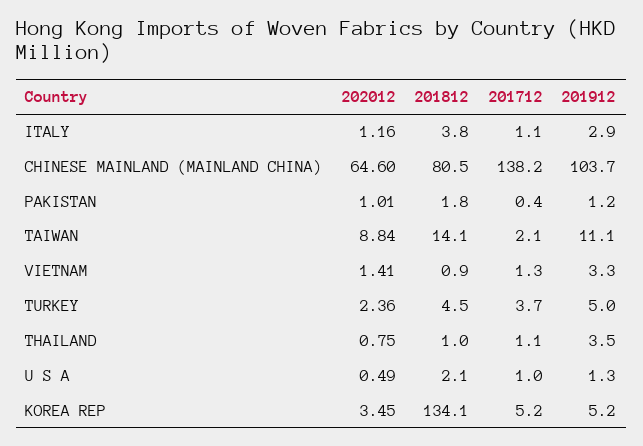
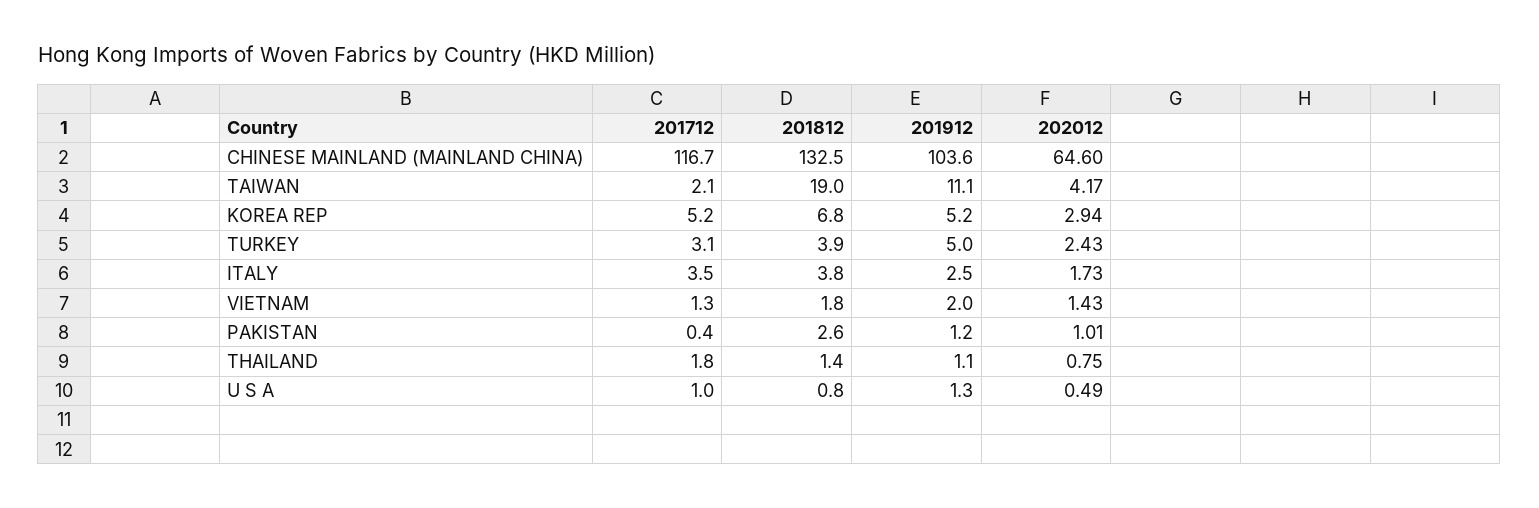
  {
    "202012": {
-     "ITALY": 1.16,
+     "ITALY": 1.73,
      "CHINESE MAINLAND (MAINLAND CHINA)": 64.6,
      "PAKISTAN": 1.01,
-     "TAIWAN": 8.84,
+     "TAIWAN": 4.17,
-     "VIETNAM": 1.41,
+     "VIETNAM": 1.43,
-     "TURKEY": 2.36,
+     "TURKEY": 2.43,
      "THAILAND": 0.75,
      "U S A": 0.49,
-     "KOREA REP": 3.45
+     "KOREA REP": 2.94
    },
    "201812": {
      "ITALY": 3.8,
-     "CHINESE MAINLAND (MAINLAND CHINA)": 80.5,
+     "CHINESE MAINLAND (MAINLAND CHINA)": 132.5,
-     "PAKISTAN": 1.8,
+     "PAKISTAN": 2.6,
-     "TAIWAN": 14.1,
+     "TAIWAN": 19,
-     "VIETNAM": 0.9,
+     "VIETNAM": 1.8,
-     "TURKEY": 4.5,
+     "TURKEY": 3.9,
-     "THAILAND": 1,
+     "THAILAND": 1.4,
-     "U S A": 2.1,
+     "U S A": 0.8,
-     "KOREA REP": 134.1
+     "KOREA REP": 6.8
    },
    "201712": {
-     "ITALY": 1.1,
+     "ITALY": 3.5,
-     "CHINESE MAINLAND (MAINLAND CHINA)": 138.2,
+     "CHINESE MAINLAND (MAINLAND CHINA)": 116.7,
      "PAKISTAN": 0.4,
      "TAIWAN": 2.1,
      "VIETNAM": 1.3,
-     "TURKEY": 3.7,
+     "TURKEY": 3.1,
-     "THAILAND": 1.1,
+     "THAILAND": 1.8,
      "U S A": 1,
      "KOREA REP": 5.2
    },
    "201912": {
-     "ITALY": 2.9,
+     "ITALY": 2.5,
-     "CHINESE MAINLAND (MAINLAND CHINA)": 103.7,
+     "CHINESE MAINLAND (MAINLAND CHINA)": 103.6,
      "PAKISTAN": 1.2,
      "TAIWAN": 11.1,
-     "VIETNAM": 3.3,
+     "VIETNAM": 2,
      "TURKEY": 5,
-     "THAILAND": 3.5,
+     "THAILAND": 1.1,
      "U S A": 1.3,
      "KOREA REP": 5.2
    }
  }

